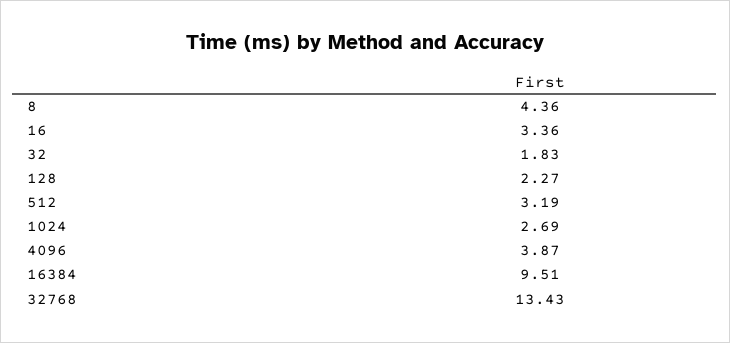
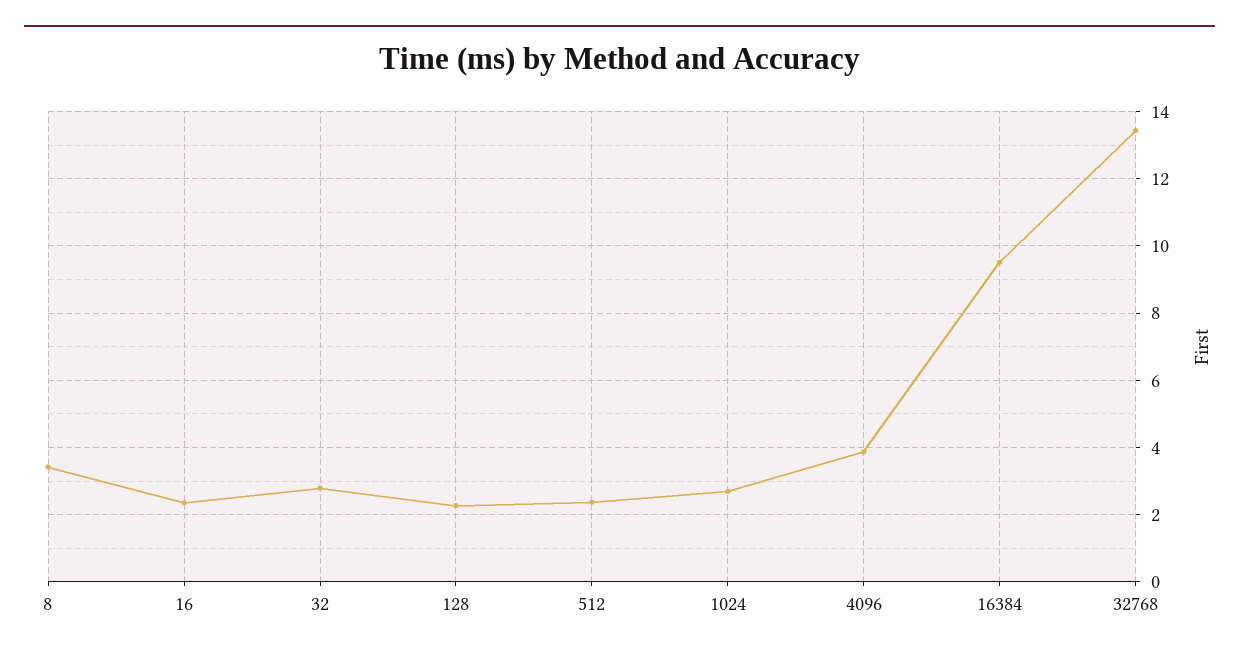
  {
-   "8": 4.36,
+   "8": 3.4,
-   "16": 3.36,
+   "16": 2.4,
-   "32": 1.83,
+   "32": 2.8,
    "128": 2.27,
-   "512": 3.19,
+   "512": 2.4,
    "1024": 2.69,
    "4096": 3.87,
    "16384": 9.51,
    "32768": 13.43
  }

